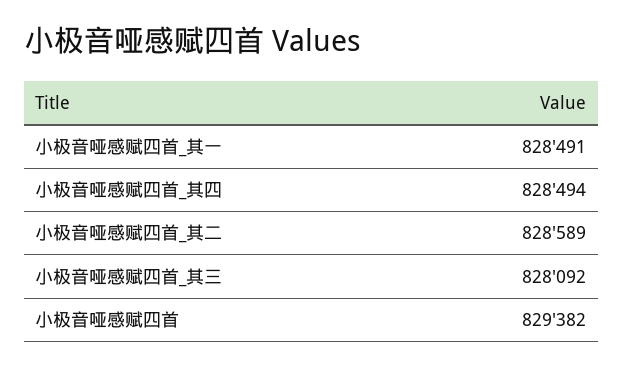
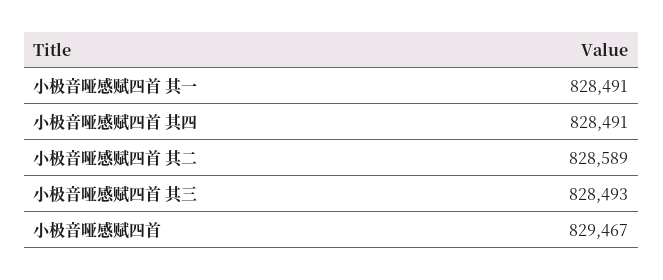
  {
    "小极音哑感赋四首_其一": 828491,
-   "小极音哑感赋四首_其四": 828494,
+   "小极音哑感赋四首_其四": 828491,
    "小极音哑感赋四首_其二": 828589,
-   "小极音哑感赋四首_其三": 828092,
+   "小极音哑感赋四首_其三": 828493,
-   "小极音哑感赋四首": 829382
+   "小极音哑感赋四首": 829467
  }

